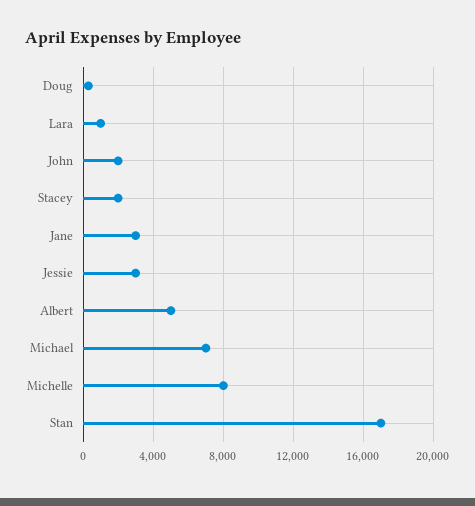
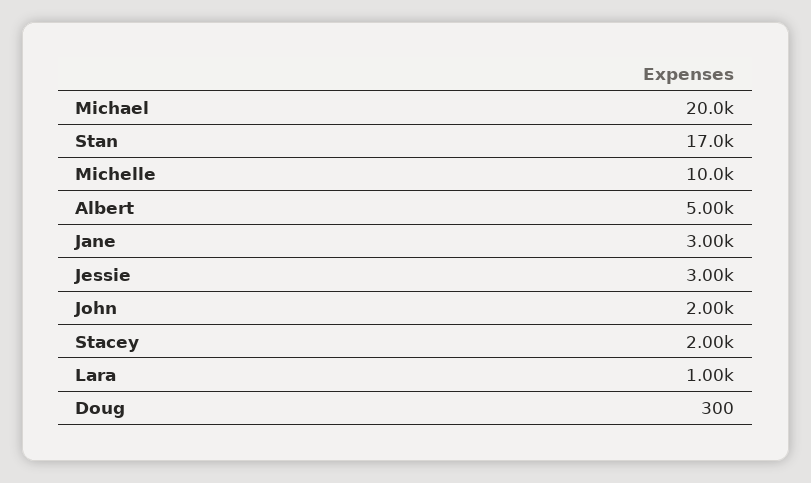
  {
    "Doug": 300,
    "Lara": 1000,
    "John": 2000,
    "Stacey": 2000,
    "Jane": 3000,
    "Jessie": 3000,
    "Albert": 5000,
-   "Michael": 7000,
+   "Michael": 20000,
-   "Michelle": 8000,
+   "Michelle": 10000,
    "Stan": 17000
  }

